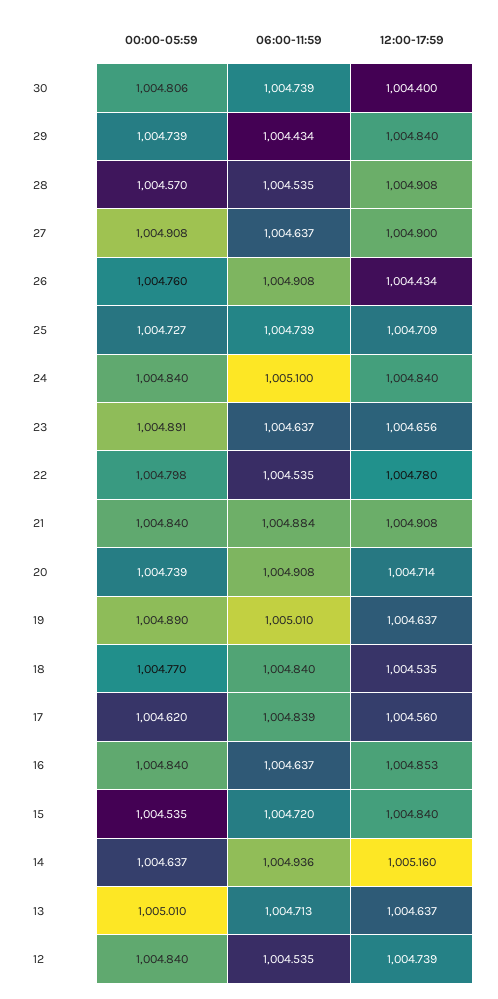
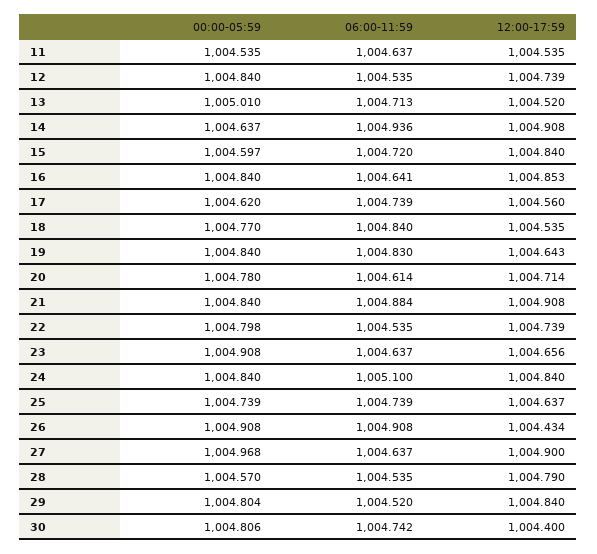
  {
    "00:00-05:59": {
      "30": 1004.806,
-     "29": 1004.739,
+     "29": 1004.804,
      "28": 1004.57,
-     "27": 1004.908,
+     "27": 1004.968,
-     "26": 1004.76,
+     "26": 1004.908,
-     "25": 1004.727,
+     "25": 1004.739,
      "24": 1004.84,
-     "23": 1004.891,
+     "23": 1004.908,
      "22": 1004.798,
      "21": 1004.84,
-     "20": 1004.739,
+     "20": 1004.78,
-     "19": 1004.89,
+     "19": 1004.84,
      "18": 1004.77,
      "17": 1004.62,
      "16": 1004.84,
-     "15": 1004.535,
+     "15": 1004.597,
      "14": 1004.637,
      "13": 1005.01,
-     "12": 1004.84
+     "12": 1004.84,
+     "11": 1004.535
    },
    "06:00-11:59": {
-     "30": 1004.739,
+     "30": 1004.742,
-     "29": 1004.434,
+     "29": 1004.52,
      "28": 1004.535,
      "27": 1004.637,
      "26": 1004.908,
      "25": 1004.739,
      "24": 1005.1,
      "23": 1004.637,
      "22": 1004.535,
      "21": 1004.884,
-     "20": 1004.908,
+     "20": 1004.614,
-     "19": 1005.01,
+     "19": 1004.83,
      "18": 1004.84,
-     "17": 1004.839,
+     "17": 1004.739,
-     "16": 1004.637,
+     "16": 1004.641,
      "15": 1004.72,
      "14": 1004.936,
      "13": 1004.713,
-     "12": 1004.535
+     "12": 1004.535,
+     "11": 1004.637
    },
    "12:00-17:59": {
      "30": 1004.4,
      "29": 1004.84,
-     "28": 1004.908,
+     "28": 1004.79,
      "27": 1004.9,
      "26": 1004.434,
-     "25": 1004.709,
+     "25": 1004.637,
      "24": 1004.84,
      "23": 1004.656,
-     "22": 1004.78,
+     "22": 1004.739,
      "21": 1004.908,
      "20": 1004.714,
-     "19": 1004.637,
+     "19": 1004.643,
      "18": 1004.535,
      "17": 1004.56,
      "16": 1004.853,
      "15": 1004.84,
-     "14": 1005.16,
+     "14": 1004.908,
-     "13": 1004.637,
+     "13": 1004.52,
-     "12": 1004.739
+     "12": 1004.739,
+     "11": 1004.535
    }
  }

